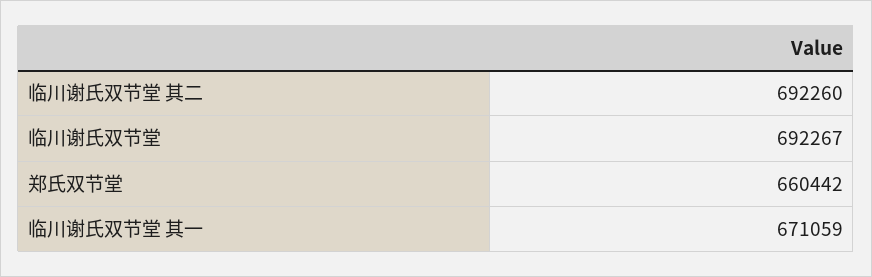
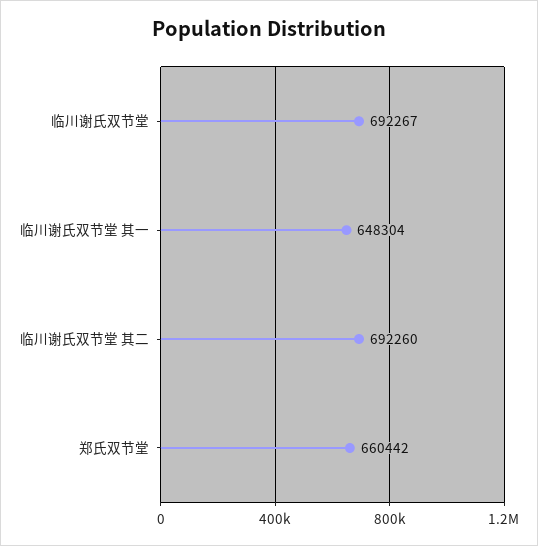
  {
    "临川谢氏双节堂 其二": 692260,
    "临川谢氏双节堂": 692267,
    "郑氏双节堂": 660442,
-   "临川谢氏双节堂 其一": 671059
+   "临川谢氏双节堂 其一": 648304
  }

